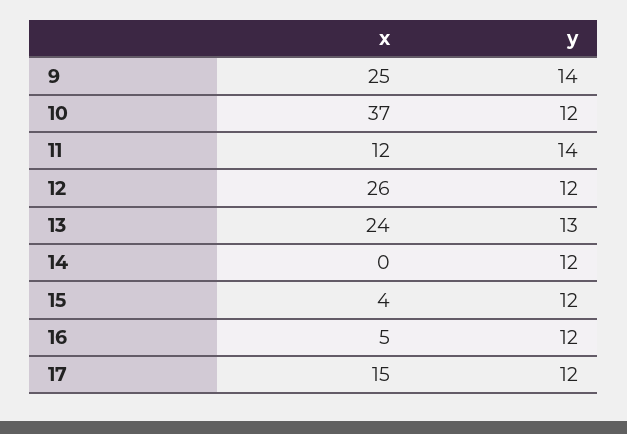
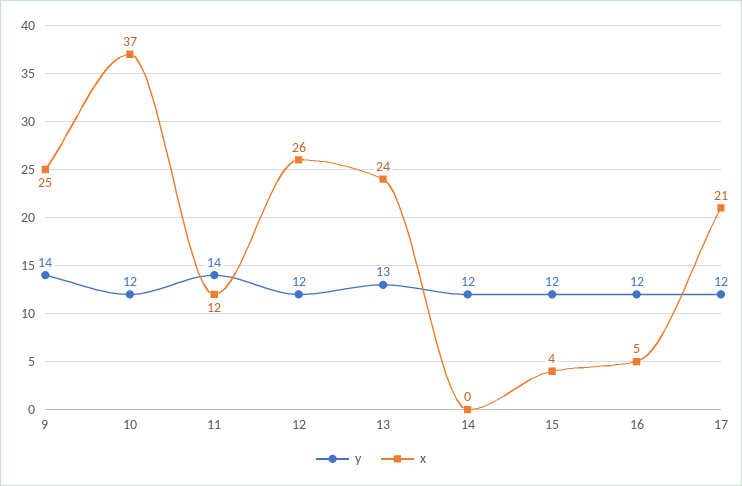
  {
    "x": {
      "9": 25,
      "10": 37,
      "11": 12,
      "12": 26,
      "13": 24,
      "14": 0,
      "15": 4,
      "16": 5,
-     "17": 15
+     "17": 21
    },
    "y": {
      "9": 14,
      "10": 12,
      "11": 14,
      "12": 12,
      "13": 13,
      "14": 12,
      "15": 12,
      "16": 12,
      "17": 12
    }
  }

